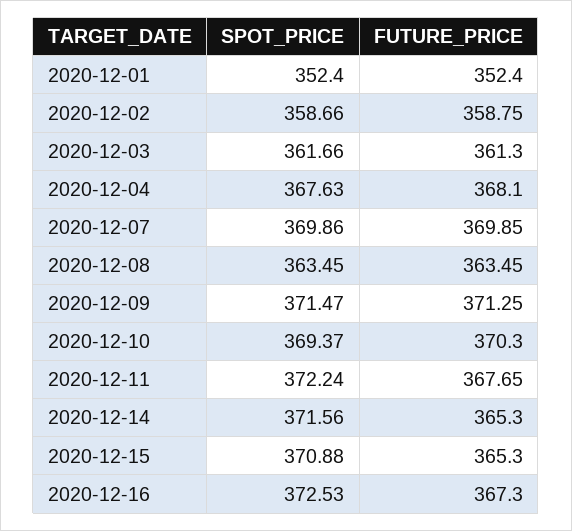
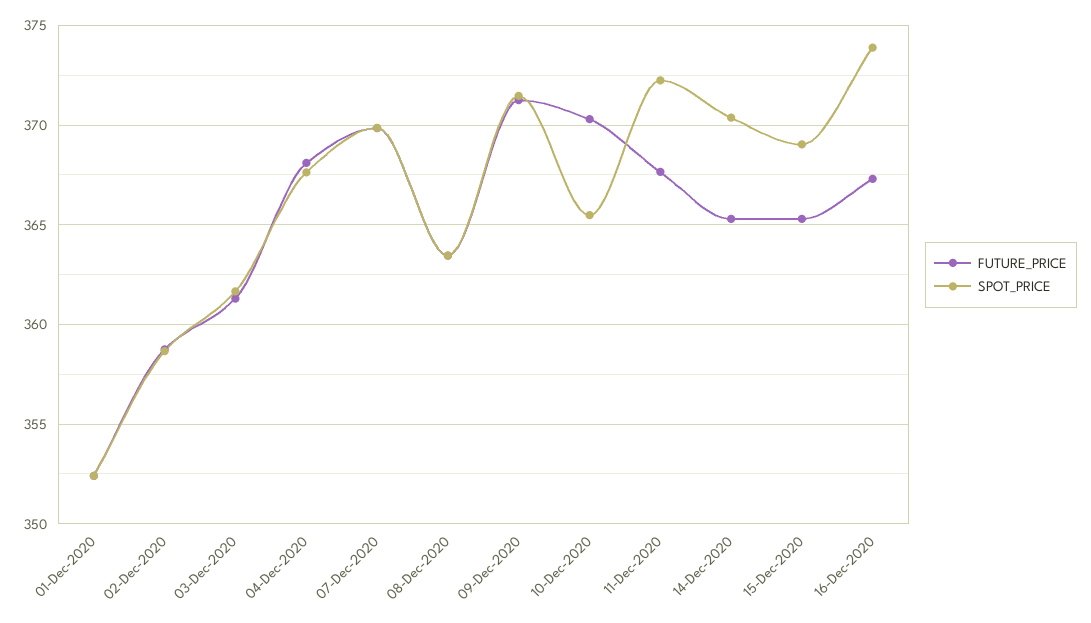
  {
    "SPOT_PRICE": {
      "2020-12-01": 352.4,
      "2020-12-02": 358.66,
      "2020-12-03": 361.66,
      "2020-12-04": 367.63,
      "2020-12-07": 369.86,
      "2020-12-08": 363.45,
      "2020-12-09": 371.47,
-     "2020-12-10": 369.37,
+     "2020-12-10": 365.5,
      "2020-12-11": 372.24,
-     "2020-12-14": 371.56,
+     "2020-12-14": 370.5,
-     "2020-12-15": 370.88,
+     "2020-12-15": 369,
-     "2020-12-16": 372.53
+     "2020-12-16": 374
    },
    "FUTURE_PRICE": {
      "2020-12-01": 352.4,
      "2020-12-02": 358.75,
      "2020-12-03": 361.3,
      "2020-12-04": 368.1,
      "2020-12-07": 369.85,
      "2020-12-08": 363.45,
      "2020-12-09": 371.25,
      "2020-12-10": 370.3,
      "2020-12-11": 367.65,
      "2020-12-14": 365.3,
      "2020-12-15": 365.3,
      "2020-12-16": 367.3
    }
  }

